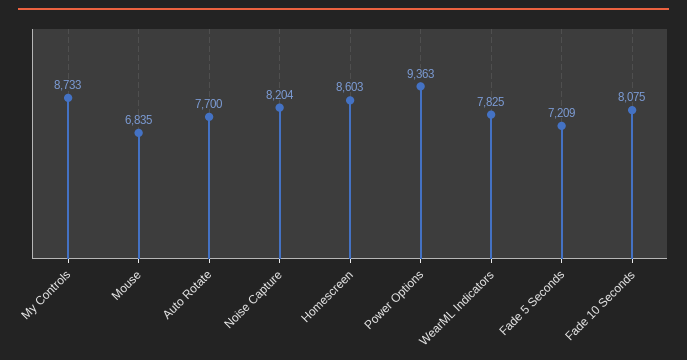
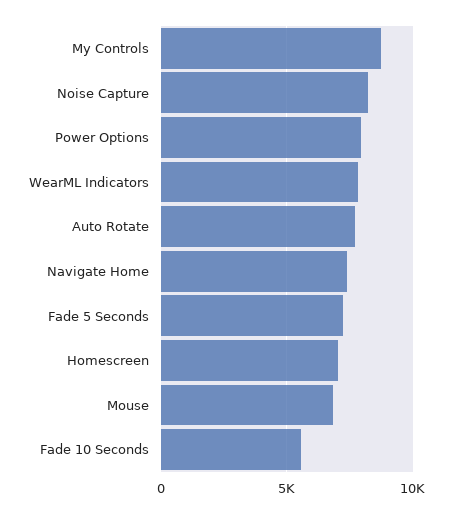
  {
    "My Controls": 8733,
    "Mouse": 6835,
    "Auto Rotate": 7700,
    "Noise Capture": 8204,
-   "Homescreen": 8603,
+   "Homescreen": 7000,
-   "Power Options": 9363,
+   "Power Options": 8000,
    "WearML Indicators": 7825,
    "Fade 5 Seconds": 7209,
-   "Fade 10 Seconds": 8075
+   "Fade 10 Seconds": 5500,
+   "Navigate Home": 7500
  }

